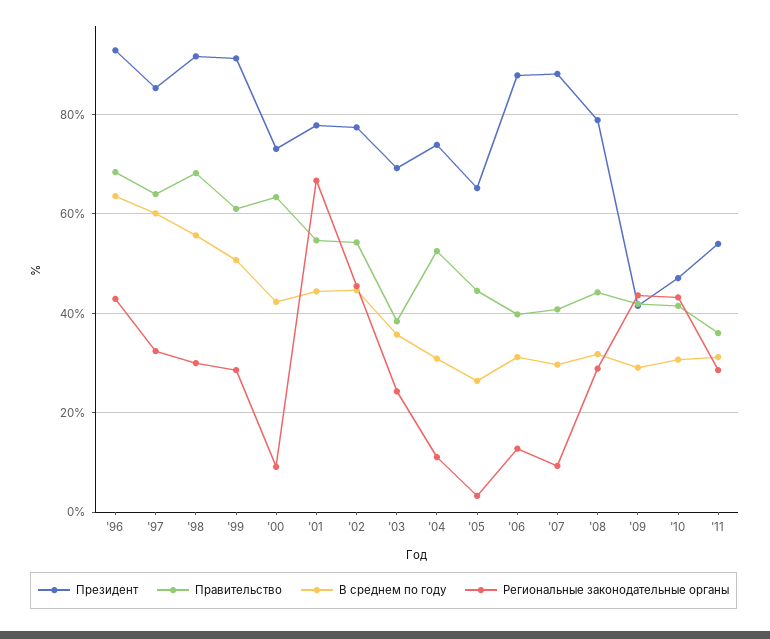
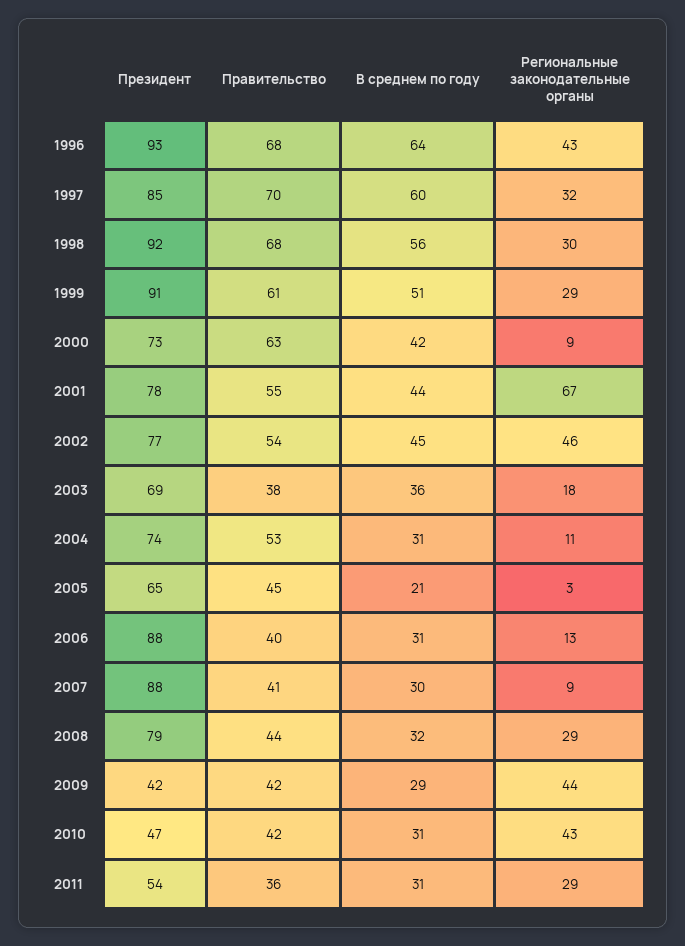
  {
    "Президент": {
      "'96": 93,
      "'97": 85,
      "'98": 92,
      "'99": 91,
      "'00": 73,
      "'01": 78,
      "'02": 77,
      "'03": 69,
      "'04": 74,
      "'05": 65,
      "'06": 88,
      "'07": 88,
      "'08": 79,
      "'09": 42,
      "'10": 47,
      "'11": 54
    },
    "Правительство": {
      "'96": 68,
-     "'97": 64,
+     "'97": 70,
      "'98": 68,
      "'99": 61,
      "'00": 63,
      "'01": 55,
      "'02": 54,
      "'03": 38,
      "'04": 53,
      "'05": 45,
      "'06": 40,
      "'07": 41,
      "'08": 44,
      "'09": 42,
      "'10": 42,
      "'11": 36
    },
    "В среднем по году": {
      "'96": 64,
      "'97": 60,
      "'98": 56,
      "'99": 51,
      "'00": 42,
      "'01": 44,
      "'02": 45,
      "'03": 36,
      "'04": 31,
-     "'05": 26,
+     "'05": 21,
      "'06": 31,
      "'07": 30,
      "'08": 32,
      "'09": 29,
      "'10": 31,
      "'11": 31
    },
    "Региональные законодательные органы": {
      "'96": 43,
      "'97": 32,
      "'98": 30,
      "'99": 29,
      "'00": 9,
      "'01": 67,
      "'02": 46,
-     "'03": 24,
+     "'03": 18,
      "'04": 11,
      "'05": 3,
      "'06": 13,
      "'07": 9,
      "'08": 29,
      "'09": 44,
      "'10": 43,
      "'11": 29
    }
  }

